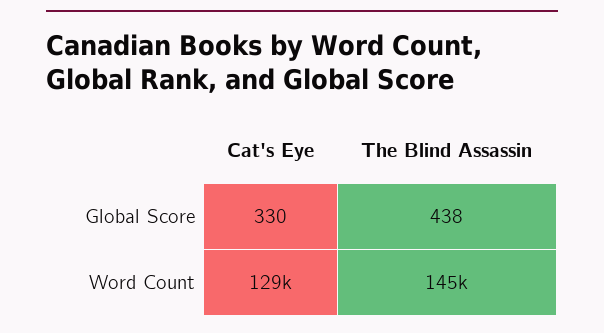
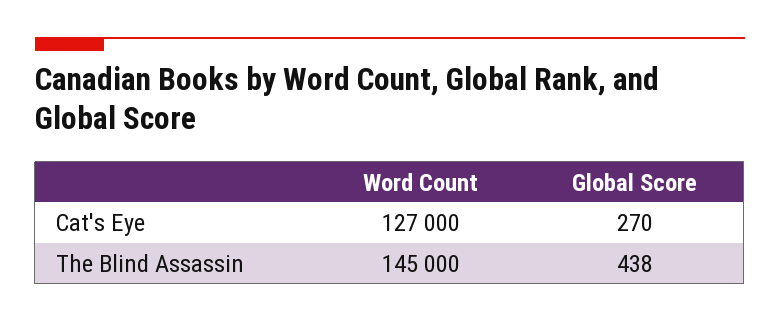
  {
    "Cat's Eye": {
-     "Global Score": 330,
+     "Global Score": 270,
-     "Word Count": 129000
+     "Word Count": 127000
    },
    "The Blind Assassin": {
      "Global Score": 438,
      "Word Count": 145000
    }
  }

